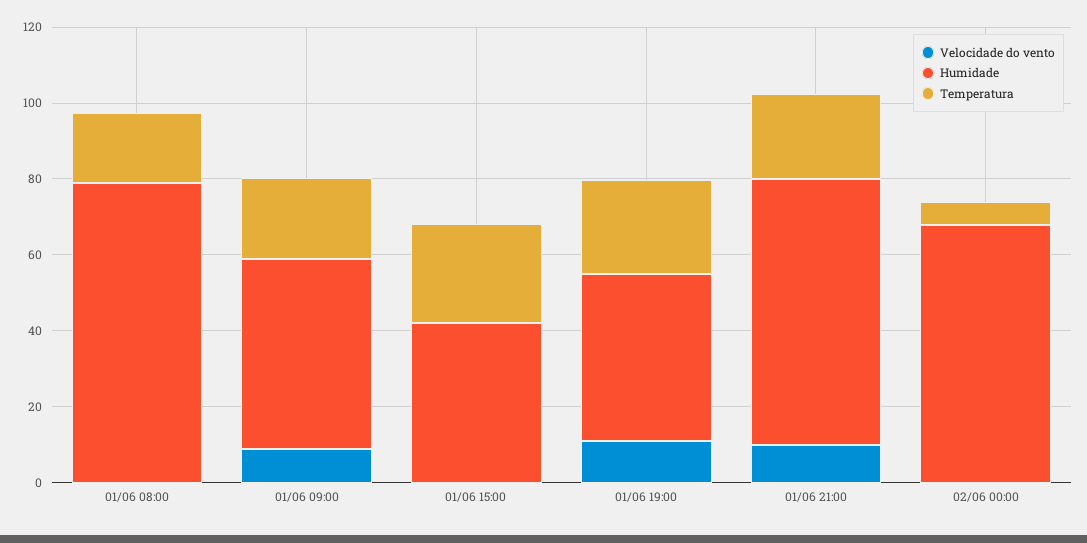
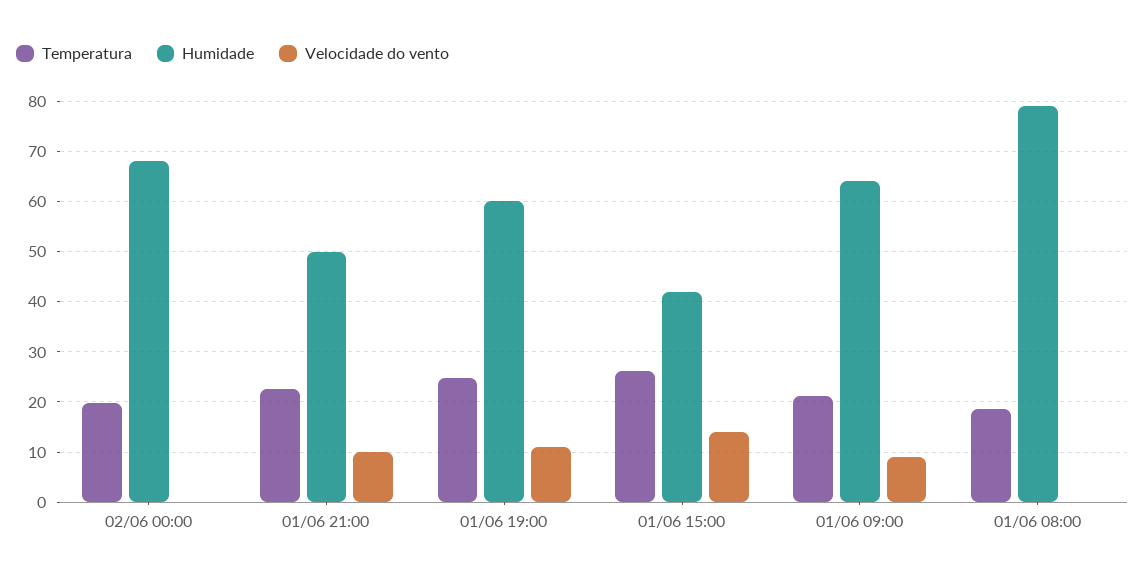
  {
    "Velocidade do vento": {
      "01/06 08:00": 0,
      "01/06 09:00": 10,
-     "01/06 15:00": 0,
+     "01/06 15:00": 14,
      "01/06 19:00": 12,
      "01/06 21:00": 10,
      "02/06 00:00": 0
    },
    "Humidade": {
      "01/06 08:00": 80,
-     "01/06 09:00": 50,
+     "01/06 09:00": 64,
      "01/06 15:00": 42,
-     "01/06 19:00": 45,
+     "01/06 19:00": 60,
-     "01/06 21:00": 70,
+     "01/06 21:00": 50,
      "02/06 00:00": 68
    },
    "Temperatura": {
      "01/06 08:00": 18,
      "01/06 09:00": 22,
      "01/06 15:00": 26,
      "01/06 19:00": 24,
      "01/06 21:00": 22,
-     "02/06 00:00": 5
+     "02/06 00:00": 20
    }
  }

